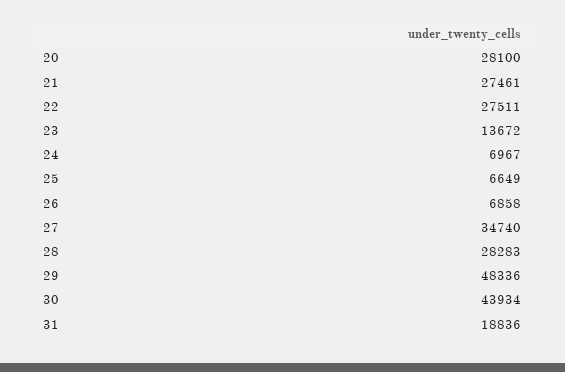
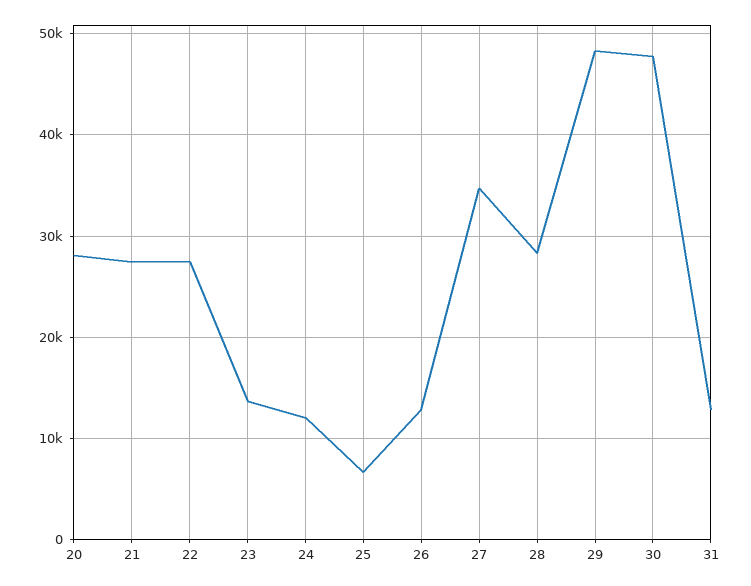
  {
    "20": 28100,
    "21": 27461,
    "22": 27511,
    "23": 13672,
-   "24": 6967,
+   "24": 12000,
    "25": 6649,
-   "26": 6858,
+   "26": 13000,
    "27": 34740,
    "28": 28283,
    "29": 48336,
-   "30": 43934,
+   "30": 48000,
-   "31": 18836
+   "31": 13000
  }

